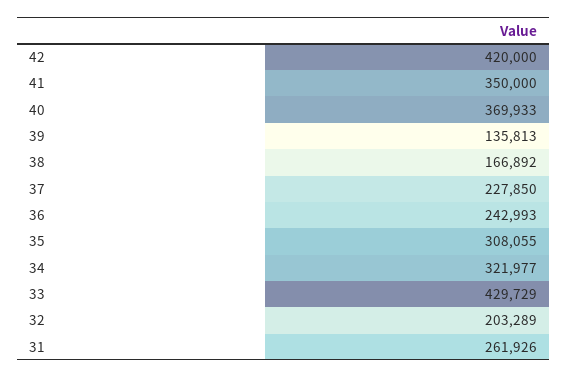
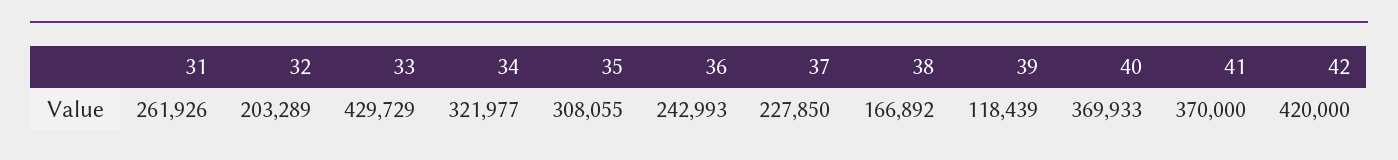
  {
    "42": 420000,
-   "41": 350000,
+   "41": 370000,
    "40": 369933,
-   "39": 135813,
+   "39": 118439,
    "38": 166892,
    "37": 227850,
    "36": 242993,
    "35": 308055,
    "34": 321977,
    "33": 429729,
    "32": 203289,
    "31": 261926
  }

